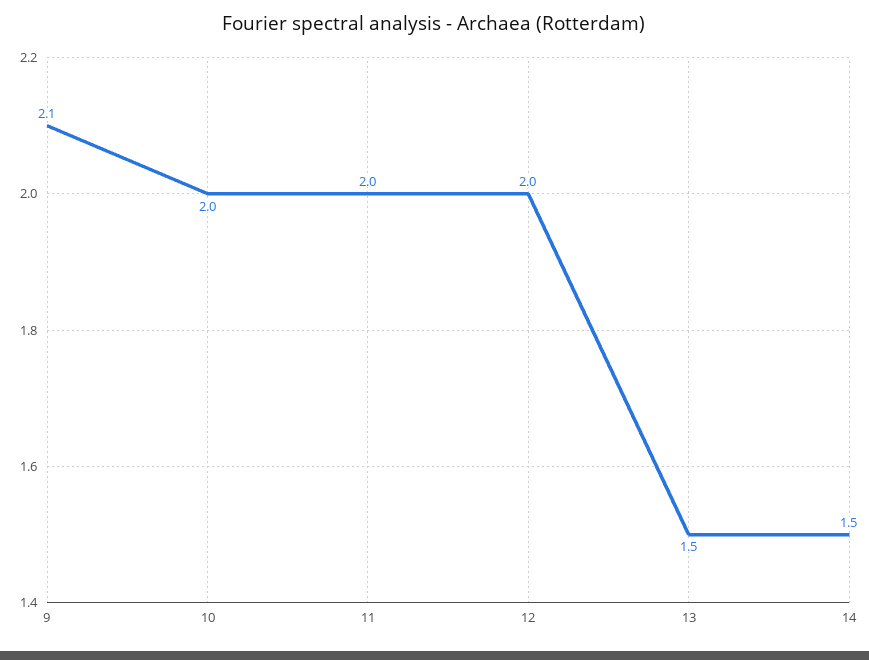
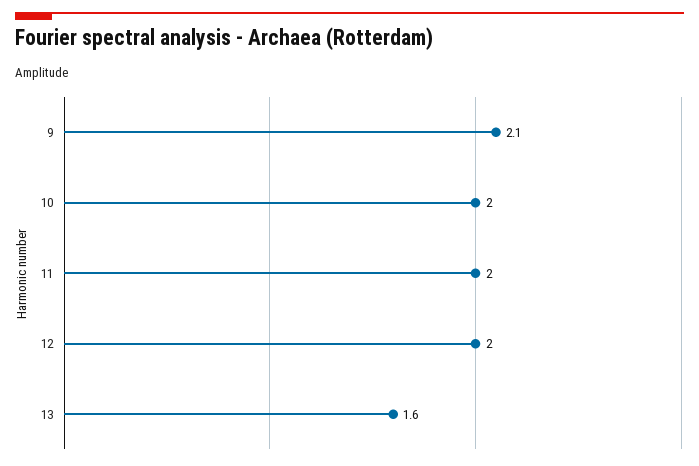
  {
    "9": 2.1,
    "10": 2,
    "11": 2,
    "12": 2,
-   "13": 1.5,
+   "13": 1.6
-   "14": 1.5
  }

